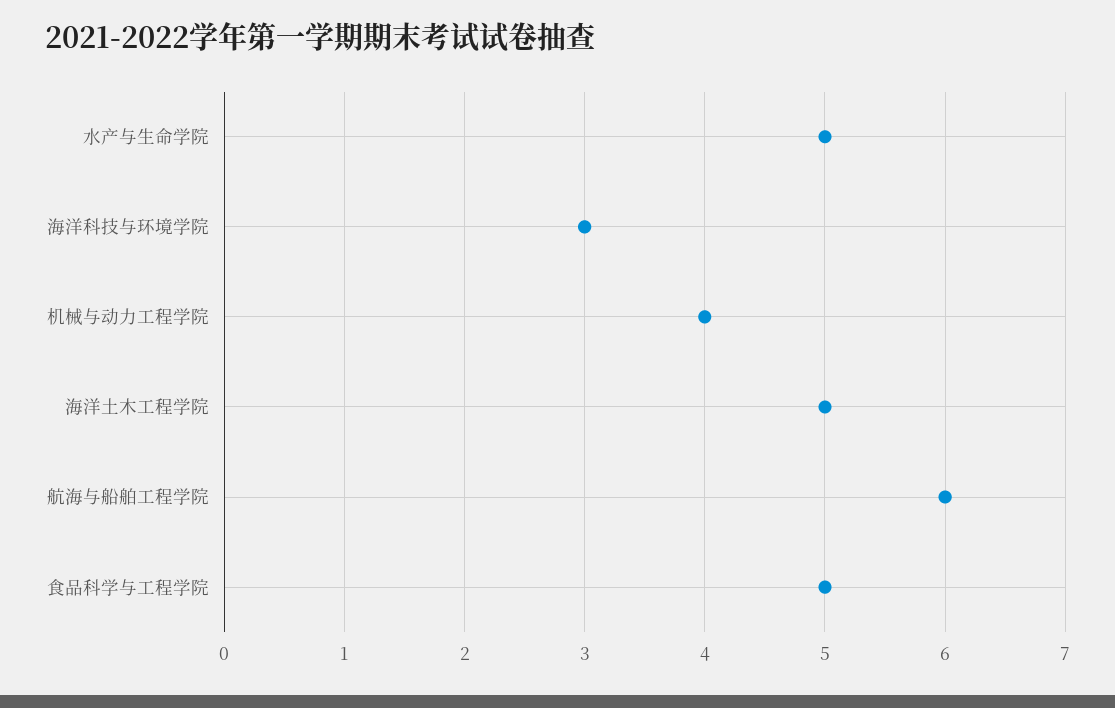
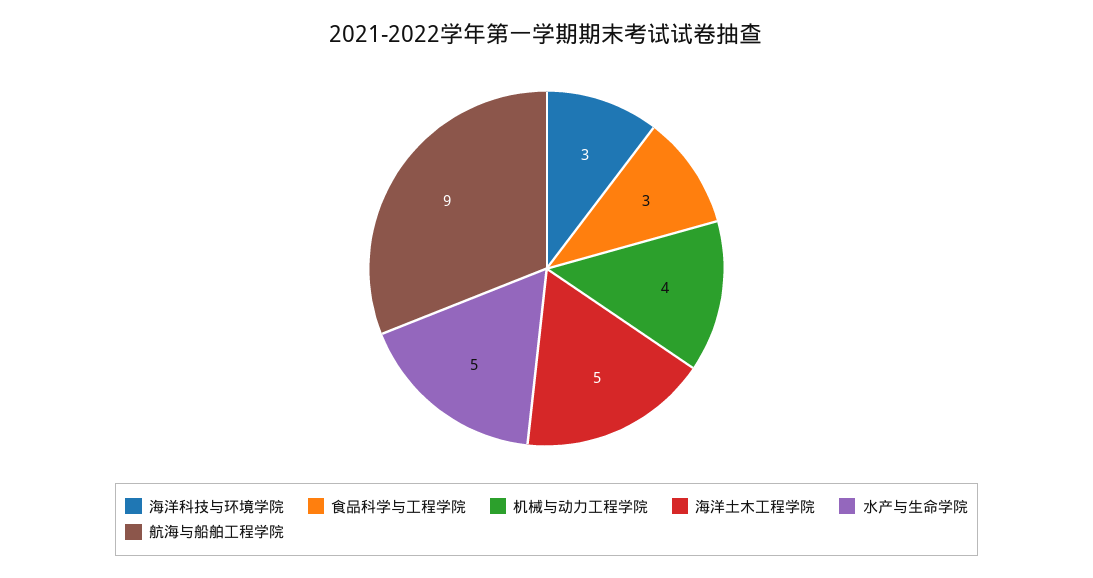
  {
    "水产与生命学院": 5,
    "海洋科技与环境学院": 3,
    "机械与动力工程学院": 4,
    "海洋土木工程学院": 5,
-   "航海与船舶工程学院": 6,
+   "航海与船舶工程学院": 9,
-   "食品科学与工程学院": 5
+   "食品科学与工程学院": 3
  }

